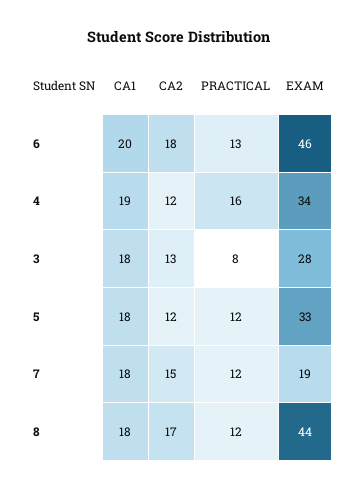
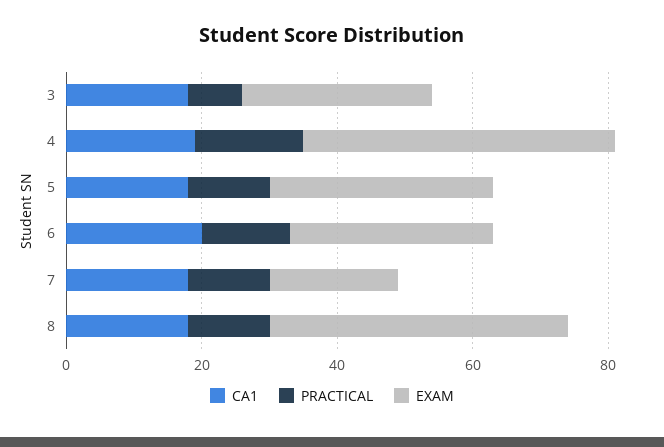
  {
    "CA1": {
      "6": 20,
      "4": 19,
      "3": 18,
      "5": 18,
      "7": 18,
      "8": 18
    },
-   "CA2": {
-     "6": 18,
-     "4": 12,
-     "3": 13,
-     "5": 12,
-     "7": 15,
-     "8": 17
-   },
    "PRACTICAL": {
      "6": 13,
      "4": 16,
      "3": 8,
      "5": 12,
      "7": 12,
      "8": 12
    },
    "EXAM": {
-     "6": 46,
+     "6": 30,
-     "4": 34,
+     "4": 45,
      "3": 28,
      "5": 33,
      "7": 19,
      "8": 44
    }
  }

